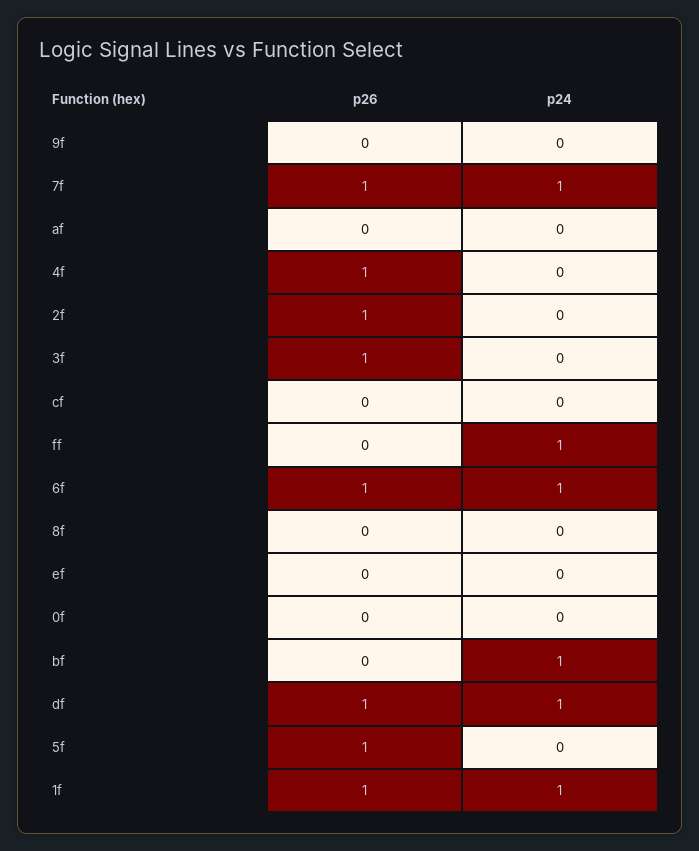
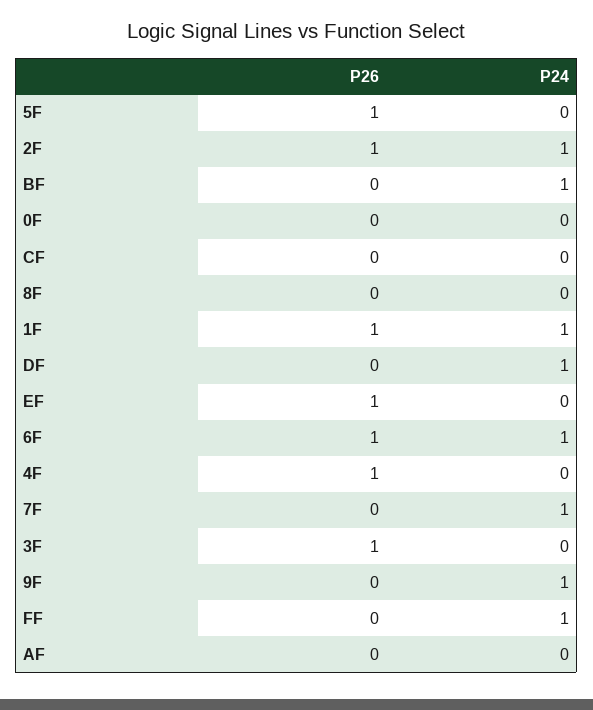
  {
    "p26": {
      "9f": 0,
-     "7f": 1,
+     "7f": 0,
      "af": 0,
      "4f": 1,
      "2f": 1,
      "3f": 1,
      "cf": 0,
      "ff": 0,
      "6f": 1,
      "8f": 0,
-     "ef": 0,
+     "ef": 1,
      "0f": 0,
      "bf": 0,
-     "df": 1,
+     "df": 0,
      "5f": 1,
      "1f": 1
    },
    "p24": {
-     "9f": 0,
+     "9f": 1,
      "7f": 1,
      "af": 0,
      "4f": 0,
-     "2f": 0,
+     "2f": 1,
      "3f": 0,
      "cf": 0,
      "ff": 1,
      "6f": 1,
      "8f": 0,
      "ef": 0,
      "0f": 0,
      "bf": 1,
      "df": 1,
      "5f": 0,
      "1f": 1
    }
  }

